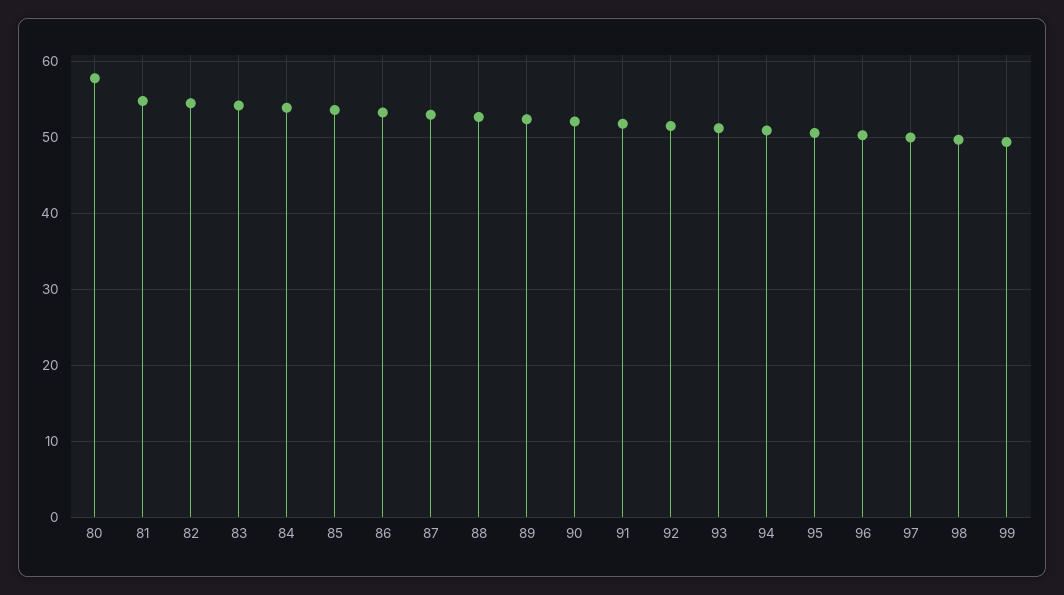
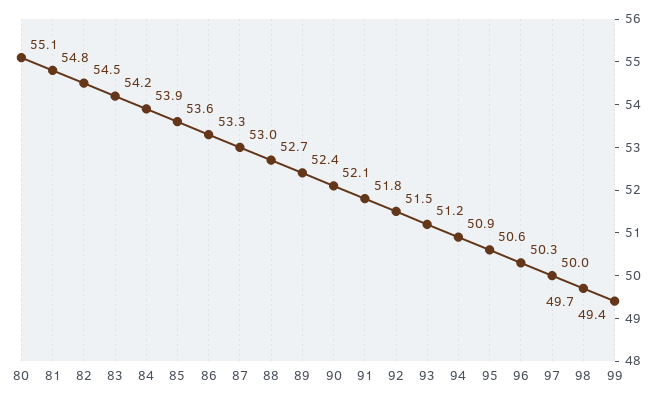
  {
-   "80": 58,
+   "80": 55.1,
    "81": 54.8,
    "82": 54.5,
    "83": 54.2,
    "84": 53.9,
    "85": 53.6,
    "86": 53.3,
    "87": 53,
    "88": 52.7,
    "89": 52.4,
    "90": 52.1,
    "91": 51.8,
    "92": 51.5,
    "93": 51.2,
    "94": 50.9,
    "95": 50.6,
    "96": 50.3,
    "97": 50,
    "98": 49.7,
    "99": 49.4
  }

